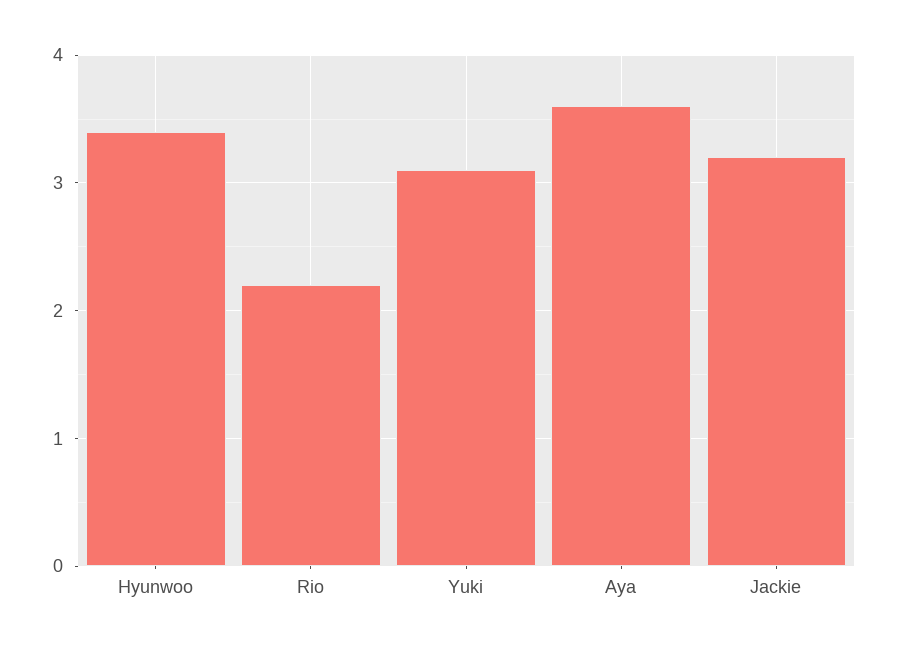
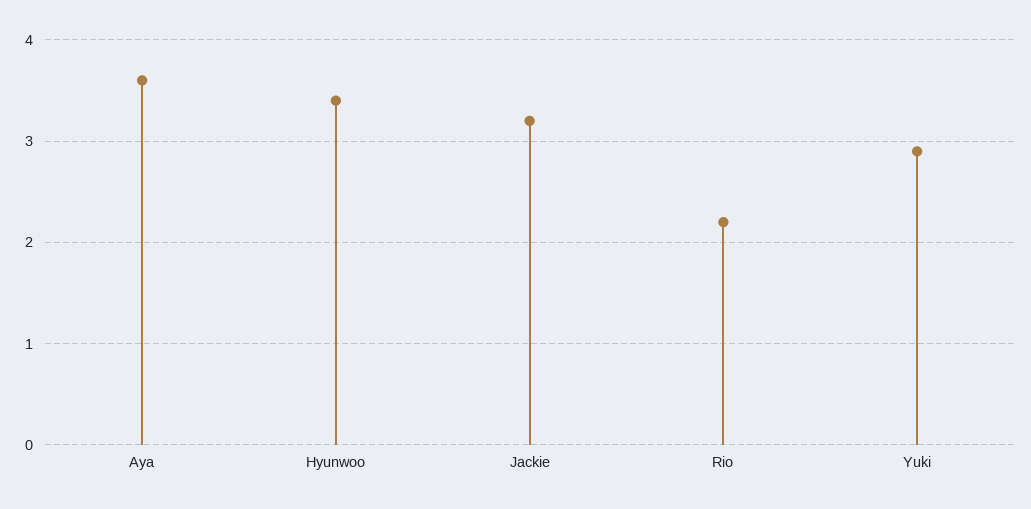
  {
    "Hyunwoo": 3.4,
    "Rio": 2.2,
-   "Yuki": 3.1,
+   "Yuki": 2.9,
    "Aya": 3.6,
    "Jackie": 3.2
  }

